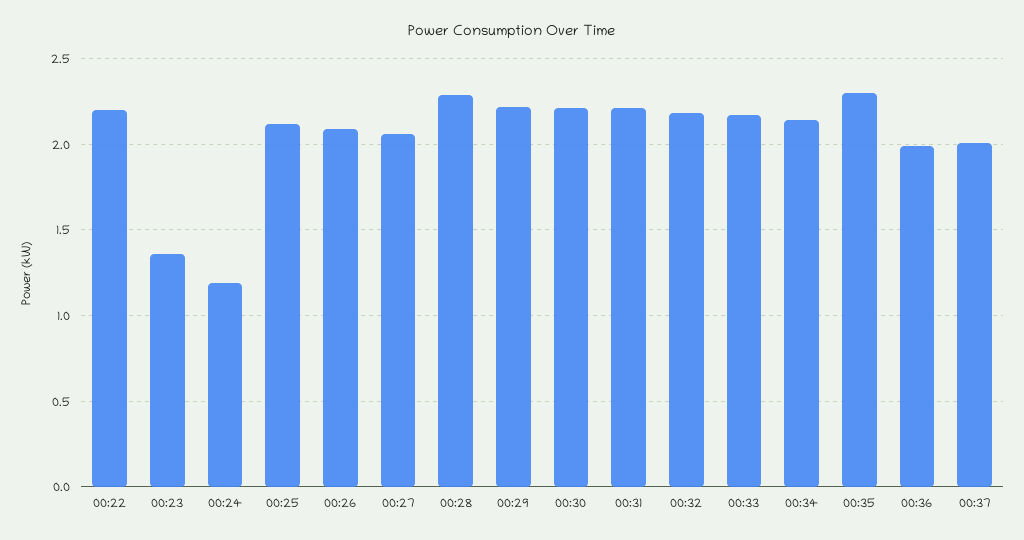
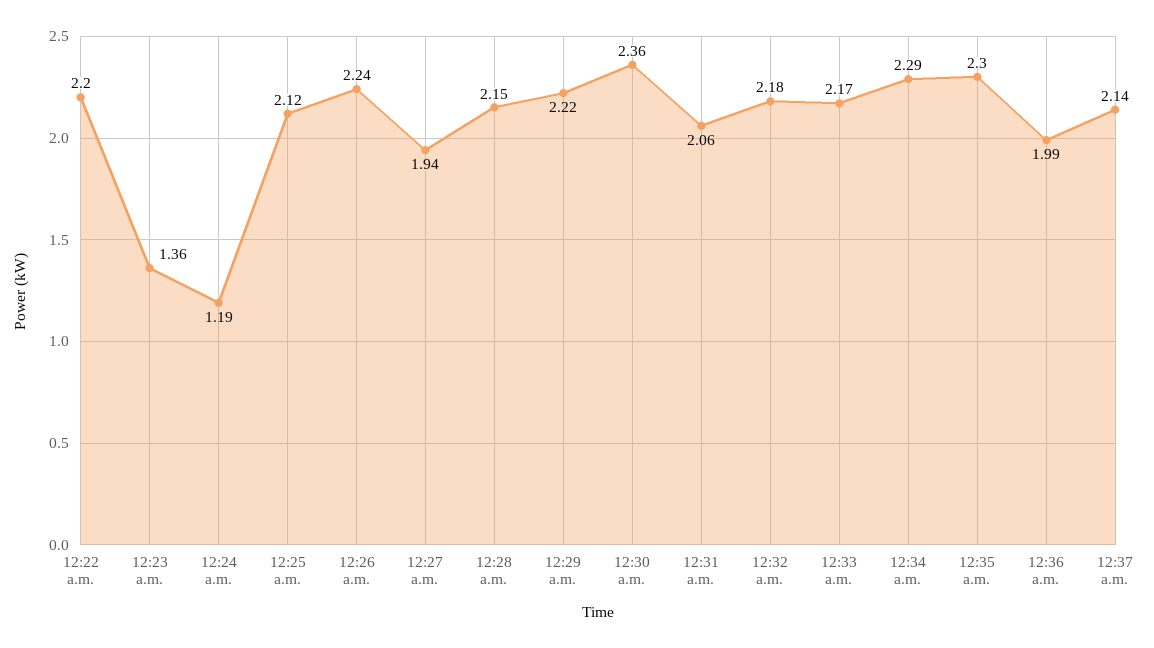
  {
    "00:22": 2.2,
    "00:23": 1.36,
    "00:24": 1.19,
    "00:25": 2.12,
-   "00:26": 2.1,
+   "00:26": 2.24,
-   "00:27": 2.05,
+   "00:27": 1.94,
-   "00:28": 2.3,
+   "00:28": 2.15,
    "00:29": 2.22,
-   "00:30": 2.2,
+   "00:30": 2.36,
-   "00:31": 2.2,
+   "00:31": 2.06,
    "00:32": 2.18,
    "00:33": 2.17,
-   "00:34": 2.15,
+   "00:34": 2.29,
    "00:35": 2.3,
    "00:36": 1.99,
-   "00:37": 2
+   "00:37": 2.14
  }

